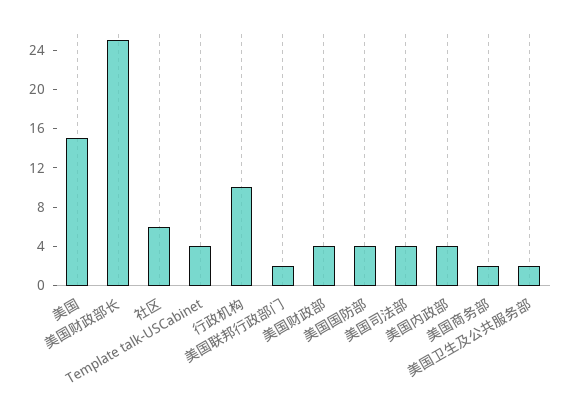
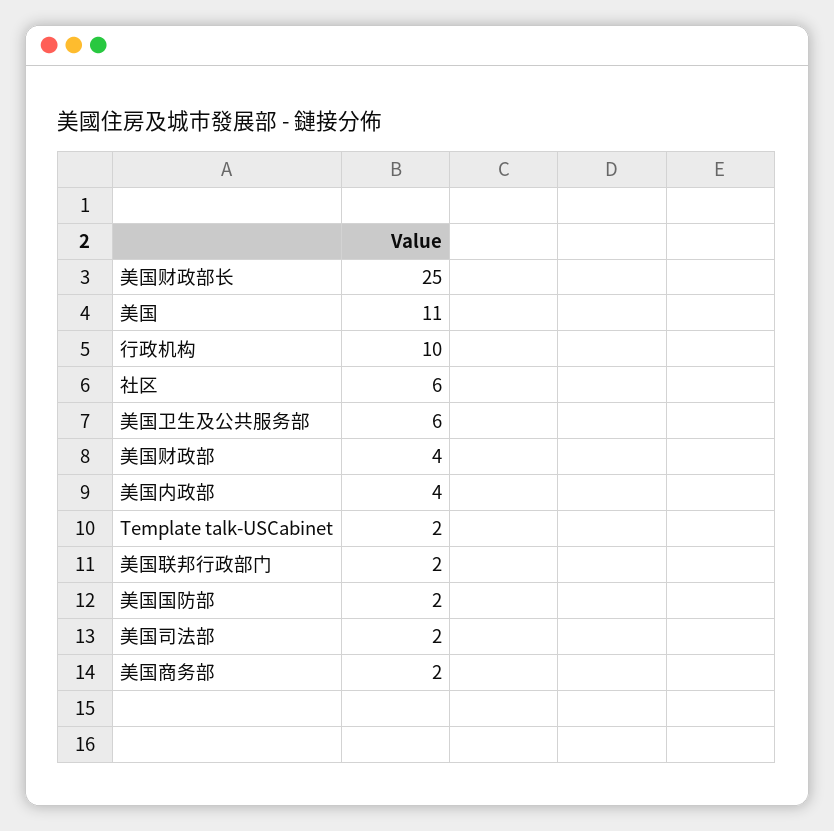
  {
-   "美国": 15,
+   "美国": 11,
    "美国财政部长": 25,
    "社区": 6,
-   "Template talk-USCabinet": 4,
+   "Template talk-USCabinet": 2,
    "行政机构": 10,
    "美国联邦行政部门": 2,
    "美国财政部": 4,
-   "美国国防部": 4,
+   "美国国防部": 2,
-   "美国司法部": 4,
+   "美国司法部": 2,
    "美国内政部": 4,
    "美国商务部": 2,
-   "美国卫生及公共服务部": 2
+   "美国卫生及公共服务部": 6
  }

